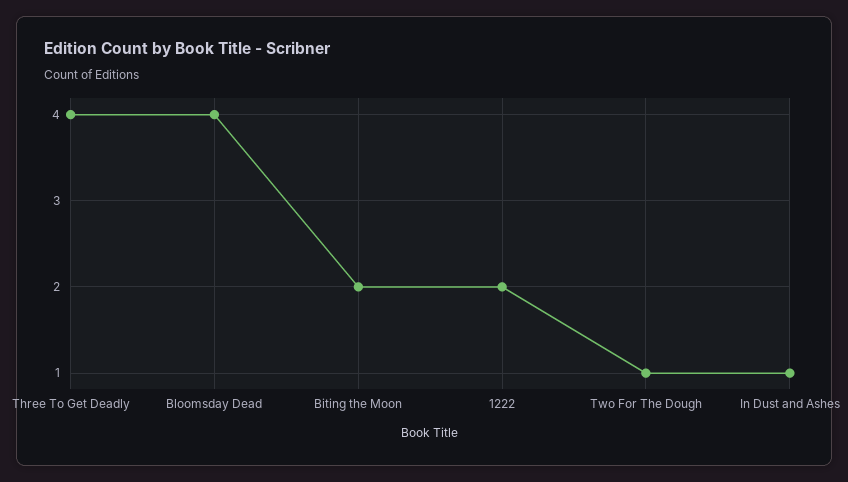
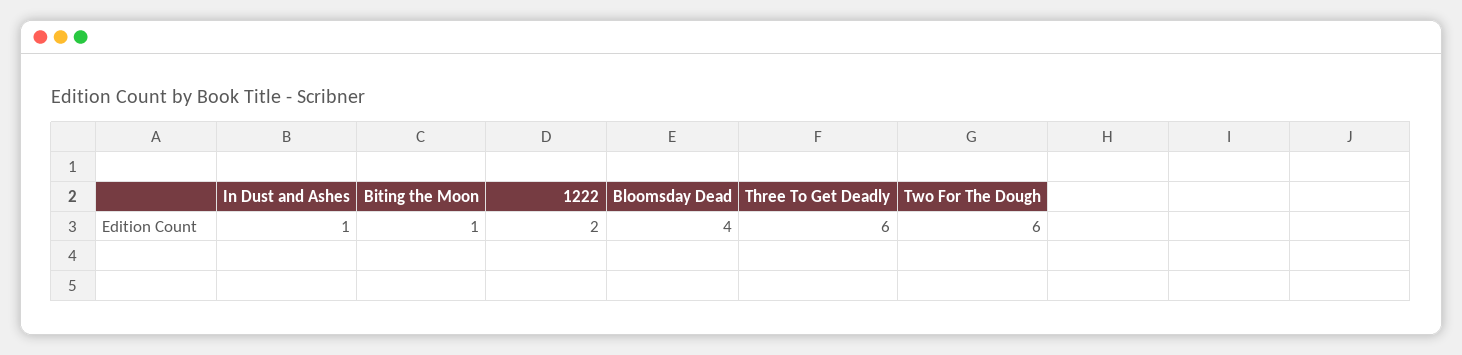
  {
-   "Three To Get Deadly": 4,
+   "Three To Get Deadly": 6,
    "Bloomsday Dead": 4,
-   "Biting the Moon": 2,
+   "Biting the Moon": 1,
    "1222": 2,
-   "Two For The Dough": 1,
+   "Two For The Dough": 6,
    "In Dust and Ashes": 1
  }

